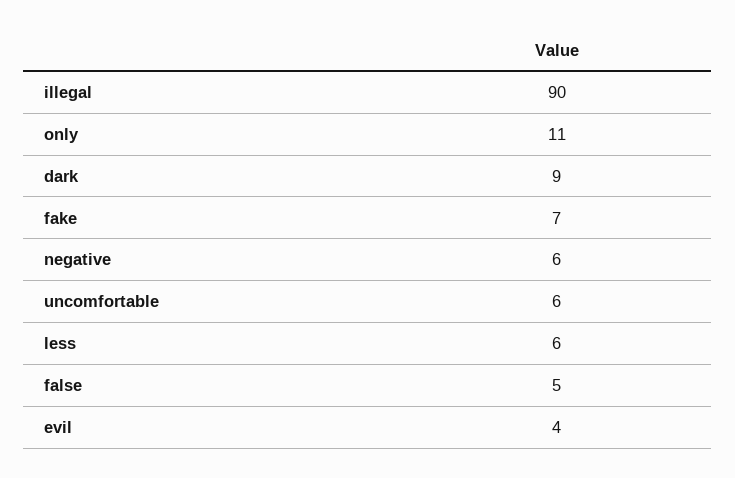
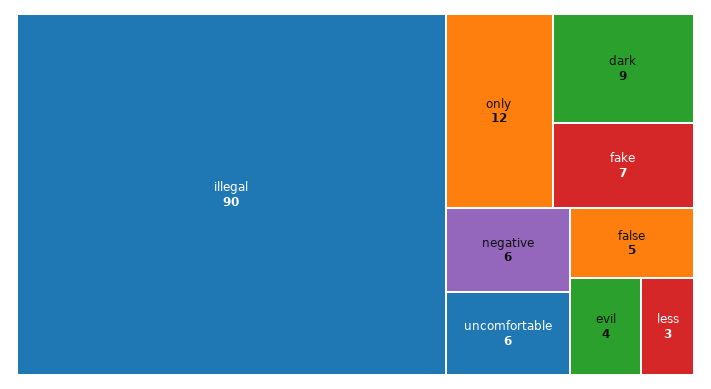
  {
    "illegal": 90,
-   "only": 11,
+   "only": 12,
    "dark": 9,
    "fake": 7,
    "negative": 6,
    "uncomfortable": 6,
-   "less": 6,
+   "less": 3,
    "false": 5,
    "evil": 4
  }

